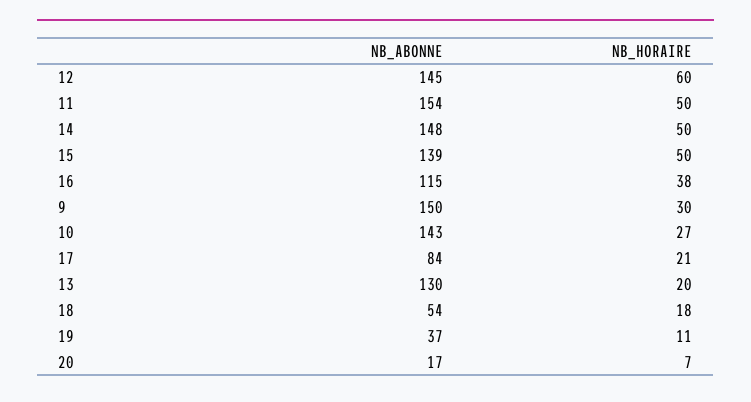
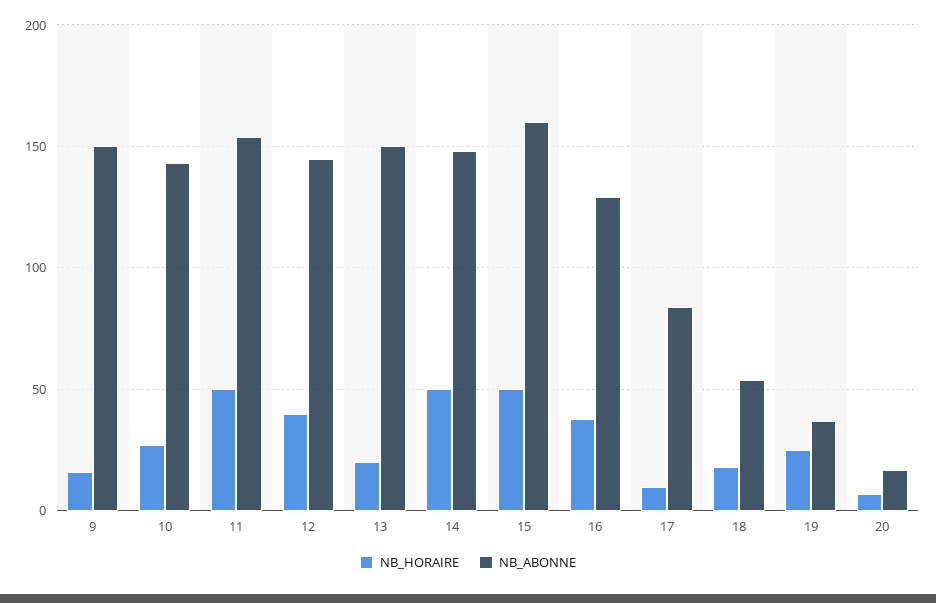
  {
    "NB_ABONNE": {
      "12": 145,
      "11": 154,
      "14": 148,
-     "15": 139,
+     "15": 160,
-     "16": 115,
+     "16": 130,
      "9": 150,
      "10": 143,
      "17": 84,
-     "13": 130,
+     "13": 150,
      "18": 54,
      "19": 37,
      "20": 17
    },
    "NB_HORAIRE": {
-     "12": 60,
+     "12": 40,
      "11": 50,
      "14": 50,
      "15": 50,
      "16": 38,
-     "9": 30,
+     "9": 15,
      "10": 27,
-     "17": 21,
+     "17": 10,
      "13": 20,
      "18": 18,
-     "19": 11,
+     "19": 25,
      "20": 7
    }
  }

